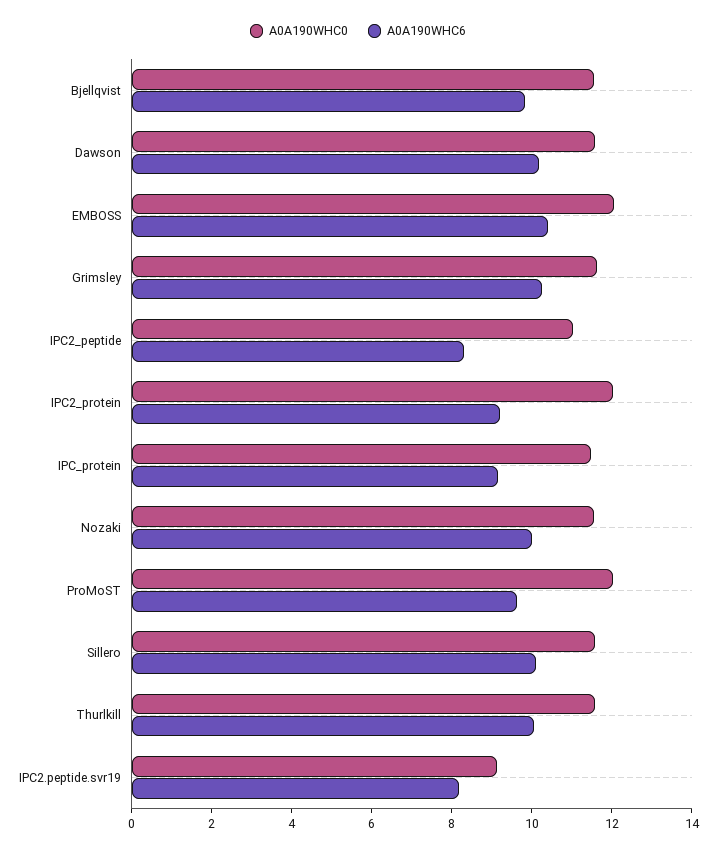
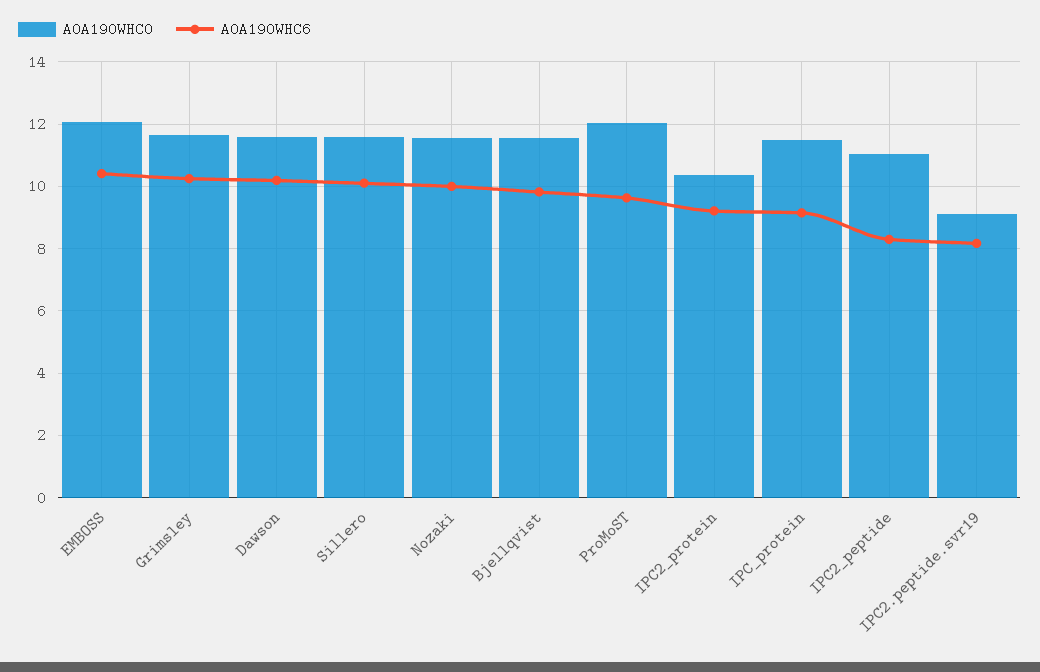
  {
    "A0A190WHC0": {
      "Bjellqvist": 11.6,
      "Dawson": 11.6,
      "EMBOSS": 12,
      "Grimsley": 11.6,
      "IPC2_peptide": 11,
-     "IPC2_protein": 12,
+     "IPC2_protein": 10.4,
      "IPC_protein": 11.4,
      "Nozaki": 11.6,
      "ProMoST": 12,
      "Sillero": 11.6,
-     "Thurlkill": 11.5,
      "IPC2.peptide.svr19": 9.2
    },
    "A0A190WHC6": {
      "Bjellqvist": 9.8,
      "Dawson": 10.2,
      "EMBOSS": 10.4,
      "Grimsley": 10.2,
      "IPC2_peptide": 8.4,
      "IPC2_protein": 9.2,
      "IPC_protein": 9.2,
      "Nozaki": 10,
      "ProMoST": 9.6,
      "Sillero": 10.2,
-     "Thurlkill": 10,
      "IPC2.peptide.svr19": 8.2
    }
  }

